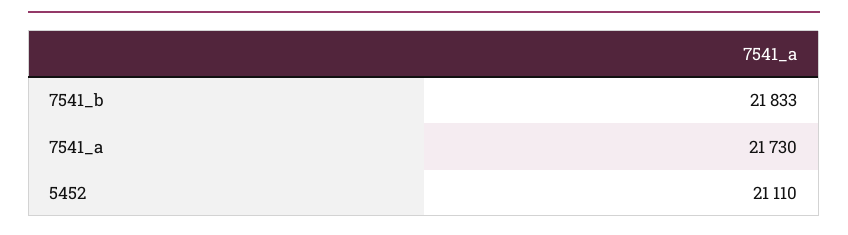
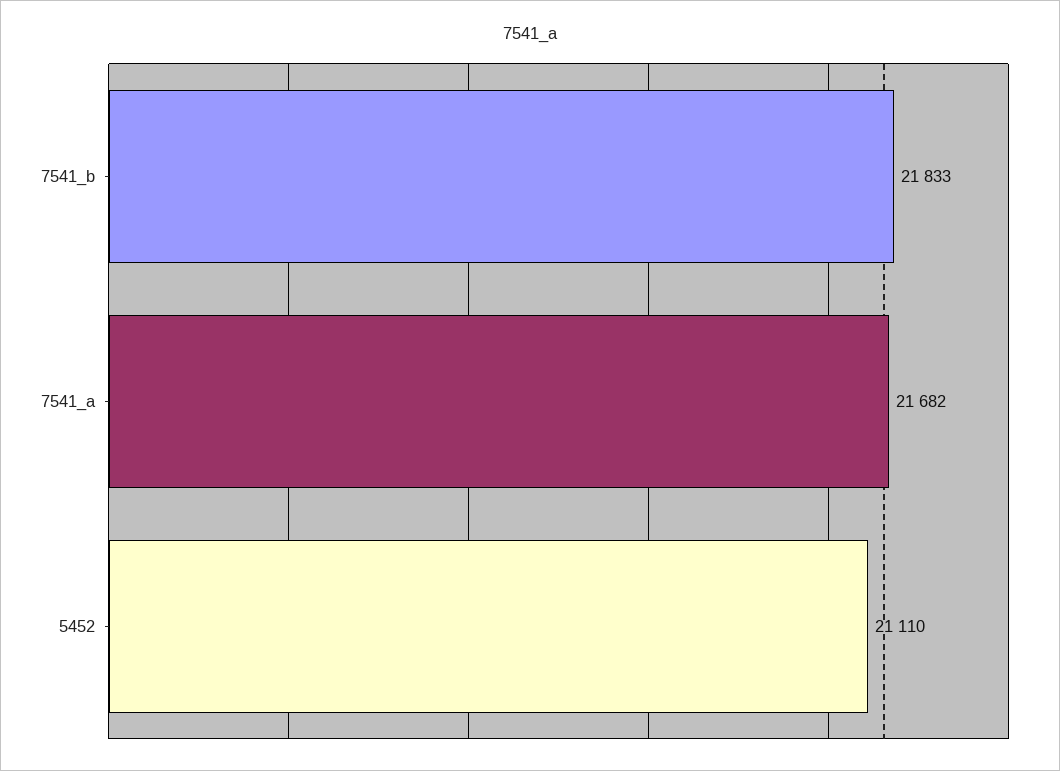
  {
    "7541_b": 21833,
-   "7541_a": 21730,
+   "7541_a": 21682,
    "5452": 21110
  }

